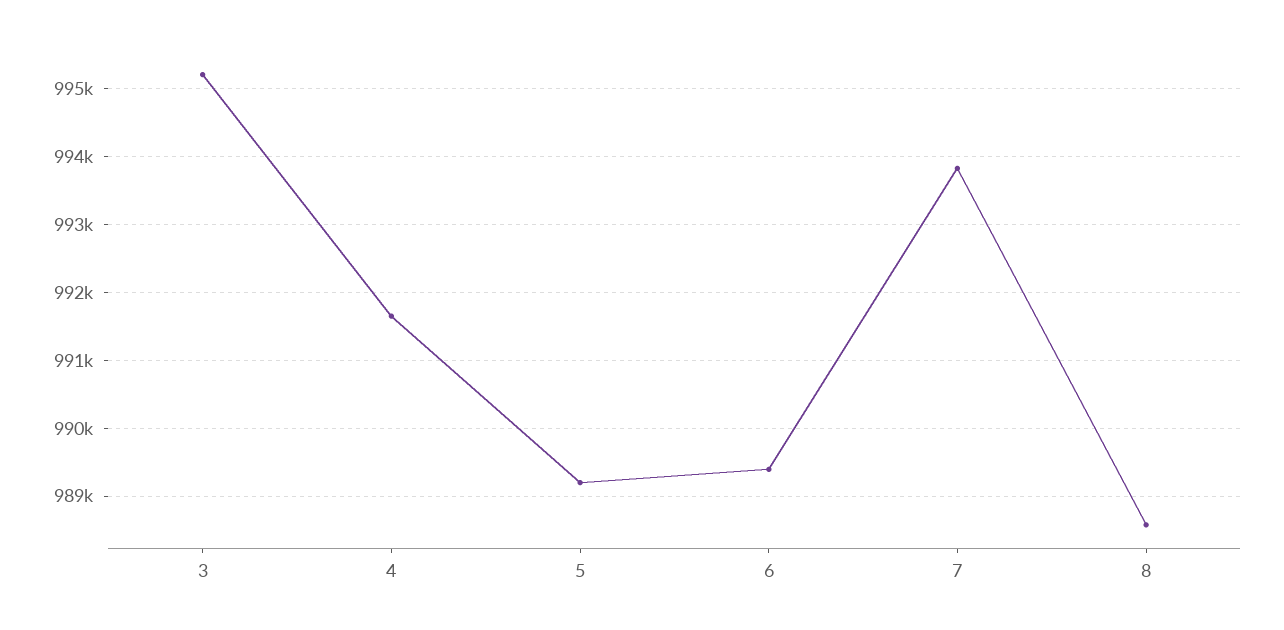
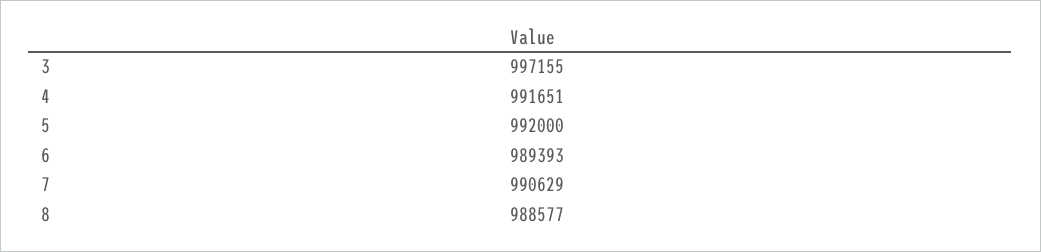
  {
-   "3": 995200,
+   "3": 997155,
    "4": 991651,
-   "5": 989200,
+   "5": 992000,
    "6": 989393,
-   "7": 993800,
+   "7": 990629,
    "8": 988577
  }

